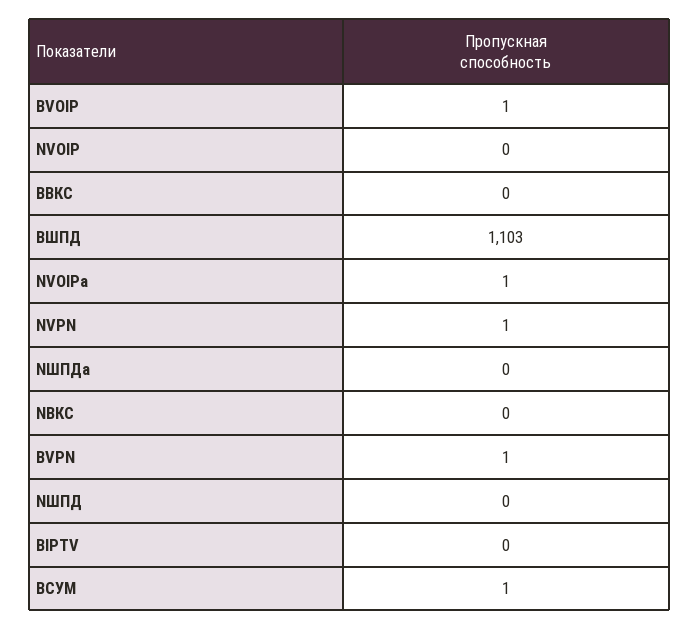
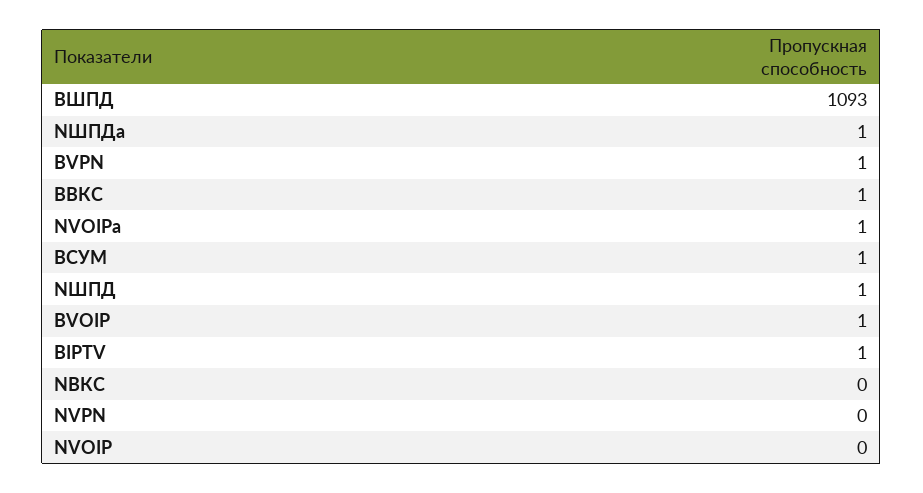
  {
    "BVOIP": 1,
    "NVOIP": 0,
-   "BВКС": 0,
+   "BВКС": 1,
-   "BШПД": 1103,
+   "BШПД": 1093,
    "NVOIPа": 1,
-   "NVPN": 1,
+   "NVPN": 0,
-   "NШПДа": 0,
+   "NШПДа": 1,
    "NВКС": 0,
    "BVPN": 1,
-   "NШПД": 0,
+   "NШПД": 1,
-   "BIPTV": 0,
+   "BIPTV": 1,
    "BСУМ": 1
  }

